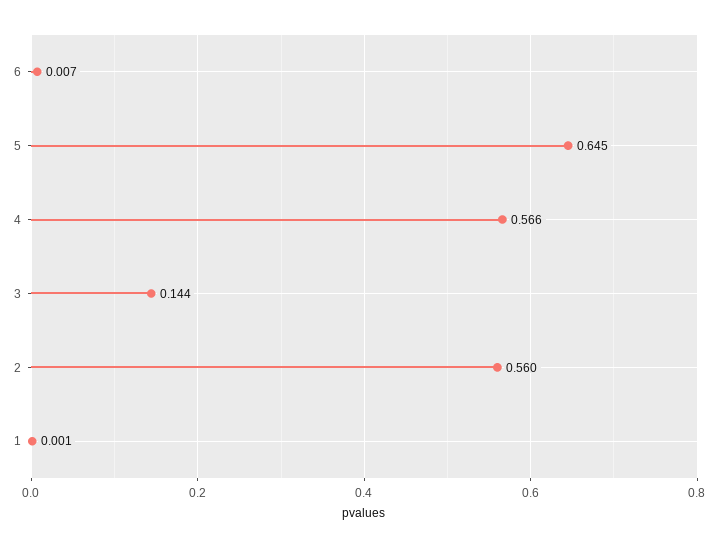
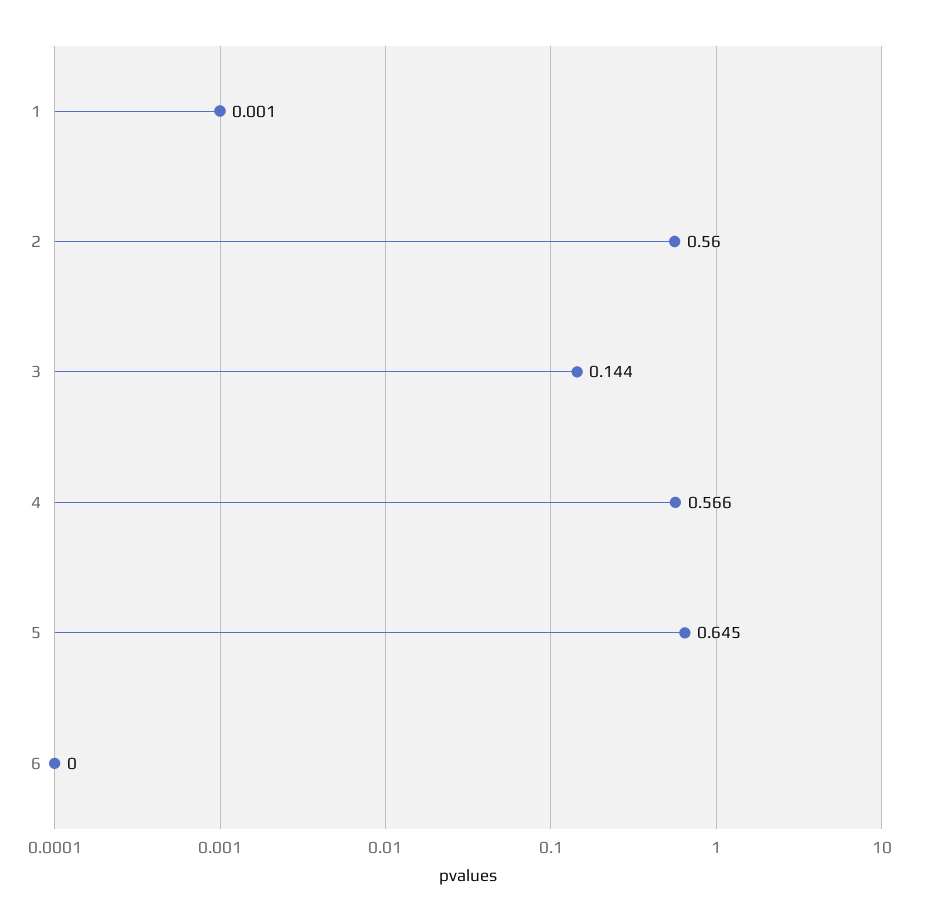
  {
-   "6": 0.007,
+   "6": 0,
    "5": 0.645,
    "4": 0.566,
    "3": 0.144,
    "2": 0.56,
    "1": 0.001
  }

